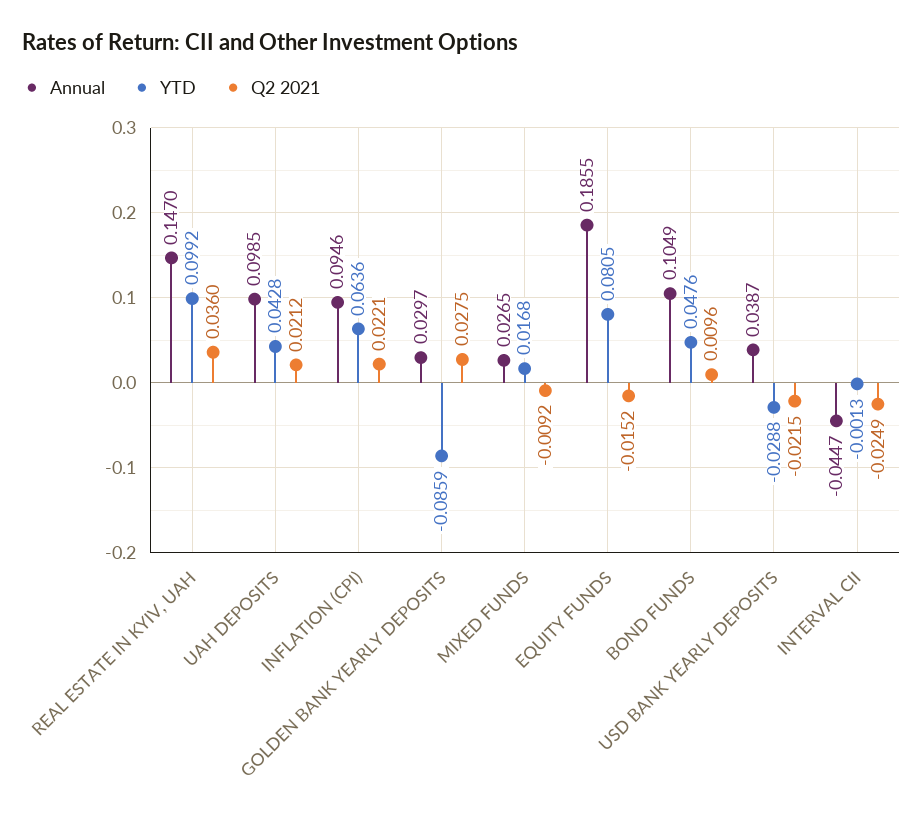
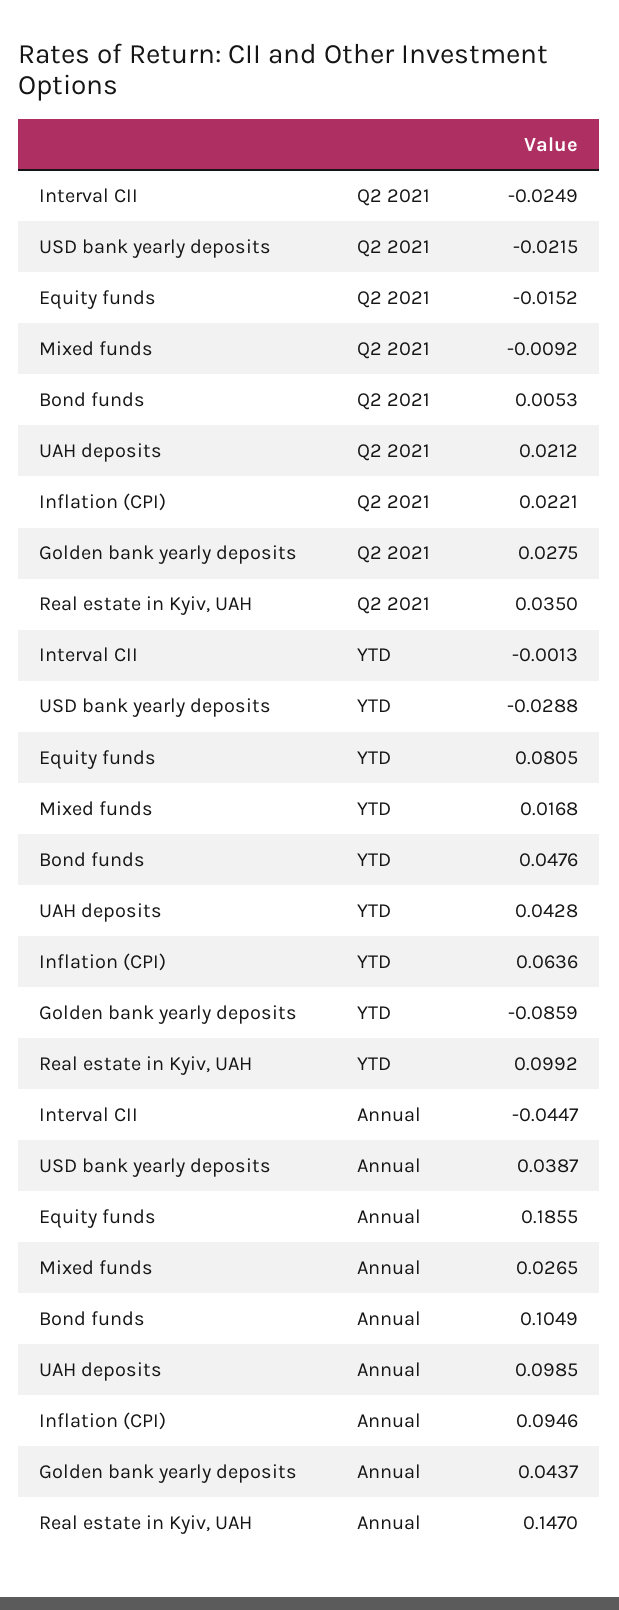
  {
    "Annual": {
      "REAL ESTATE IN KYIV, UAH": 0.147,
      "UAH DEPOSITS": 0.0985,
      "INFLATION (CPI)": 0.0946,
-     "GOLDEN BANK YEARLY DEPOSITS": 0.0297,
+     "GOLDEN BANK YEARLY DEPOSITS": 0.0437,
      "MIXED FUNDS": 0.0265,
      "EQUITY FUNDS": 0.1855,
      "BOND FUNDS": 0.1049,
      "USD BANK YEARLY DEPOSITS": 0.0387,
      "INTERVAL CII": -0.0447
    },
    "YTD": {
      "REAL ESTATE IN KYIV, UAH": 0.0992,
      "UAH DEPOSITS": 0.0428,
      "INFLATION (CPI)": 0.0636,
      "GOLDEN BANK YEARLY DEPOSITS": -0.0859,
      "MIXED FUNDS": 0.0168,
      "EQUITY FUNDS": 0.0805,
      "BOND FUNDS": 0.0476,
      "USD BANK YEARLY DEPOSITS": -0.0288,
      "INTERVAL CII": -0.0013
    },
    "Q2 2021": {
-     "REAL ESTATE IN KYIV, UAH": 0.036,
+     "REAL ESTATE IN KYIV, UAH": 0.035,
      "UAH DEPOSITS": 0.0212,
      "INFLATION (CPI)": 0.0221,
      "GOLDEN BANK YEARLY DEPOSITS": 0.0275,
      "MIXED FUNDS": -0.0092,
      "EQUITY FUNDS": -0.0152,
-     "BOND FUNDS": 0.0096,
+     "BOND FUNDS": 0.0053,
      "USD BANK YEARLY DEPOSITS": -0.0215,
      "INTERVAL CII": -0.0249
    }
  }

